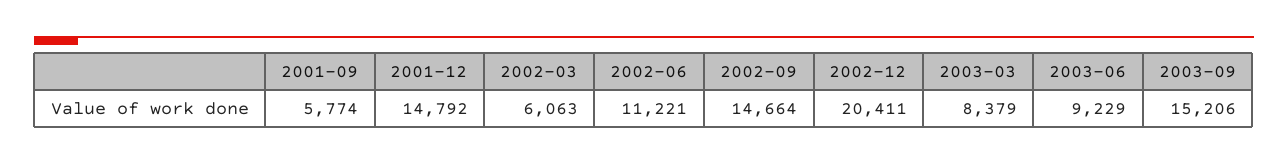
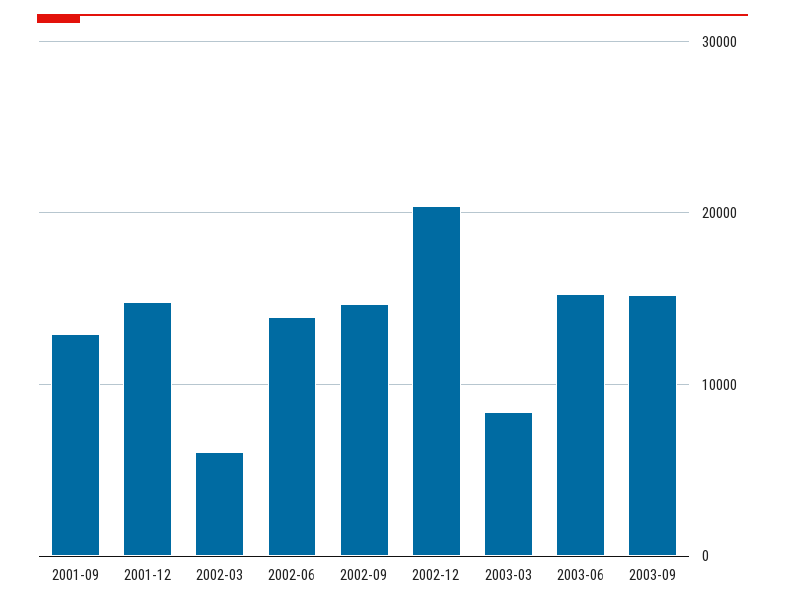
  {
-   "2001-09": 5774,
+   "2001-09": 13000,
    "2001-12": 14792,
    "2002-03": 6063,
-   "2002-06": 11221,
+   "2002-06": 14000,
    "2002-09": 14664,
    "2002-12": 20411,
    "2003-03": 8379,
-   "2003-06": 9229,
+   "2003-06": 15000,
    "2003-09": 15206
  }

